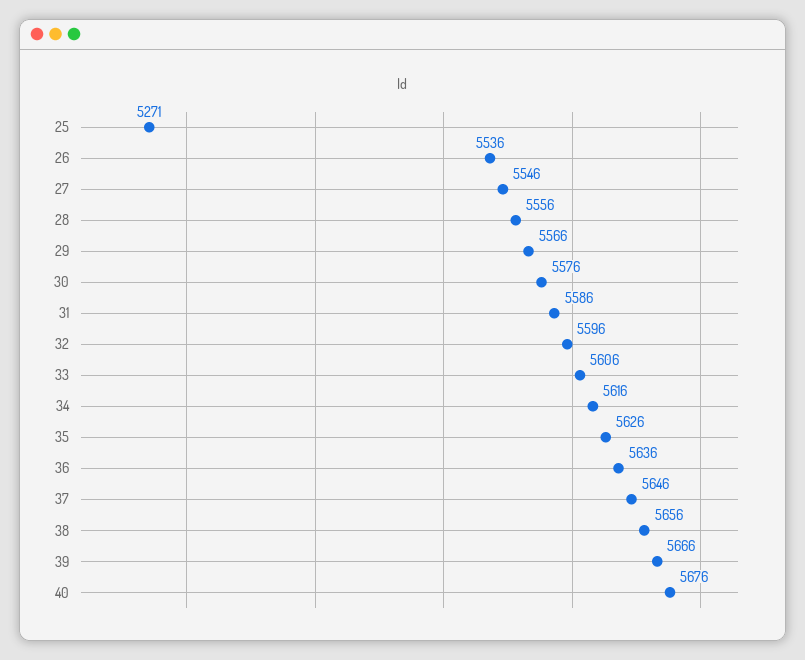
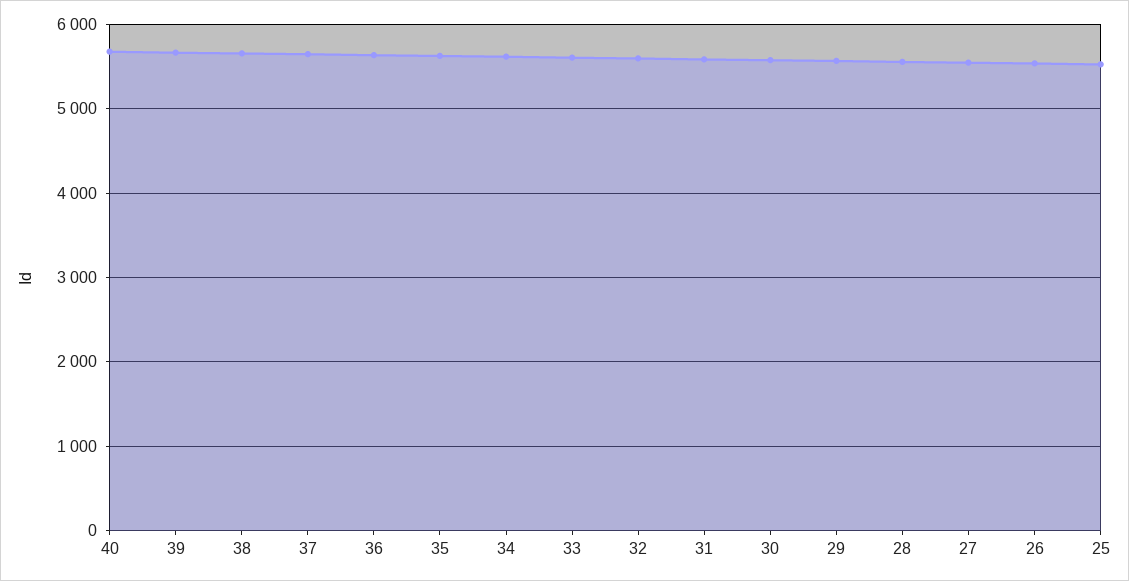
  {
-   "25": 5271,
+   "25": 5500,
    "26": 5536,
    "27": 5546,
    "28": 5556,
    "29": 5566,
    "30": 5576,
    "31": 5586,
    "32": 5596,
    "33": 5606,
    "34": 5616,
    "35": 5626,
    "36": 5636,
    "37": 5646,
    "38": 5656,
    "39": 5666,
    "40": 5676
  }

